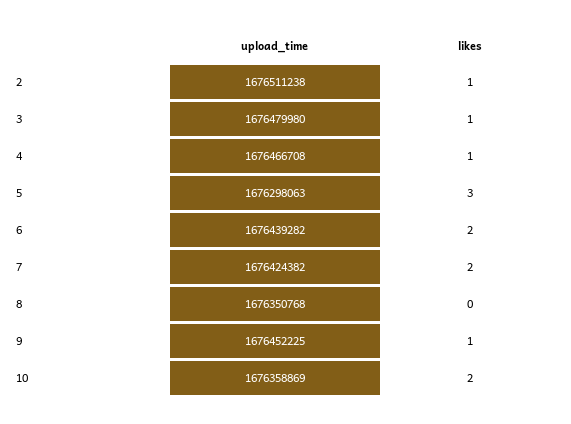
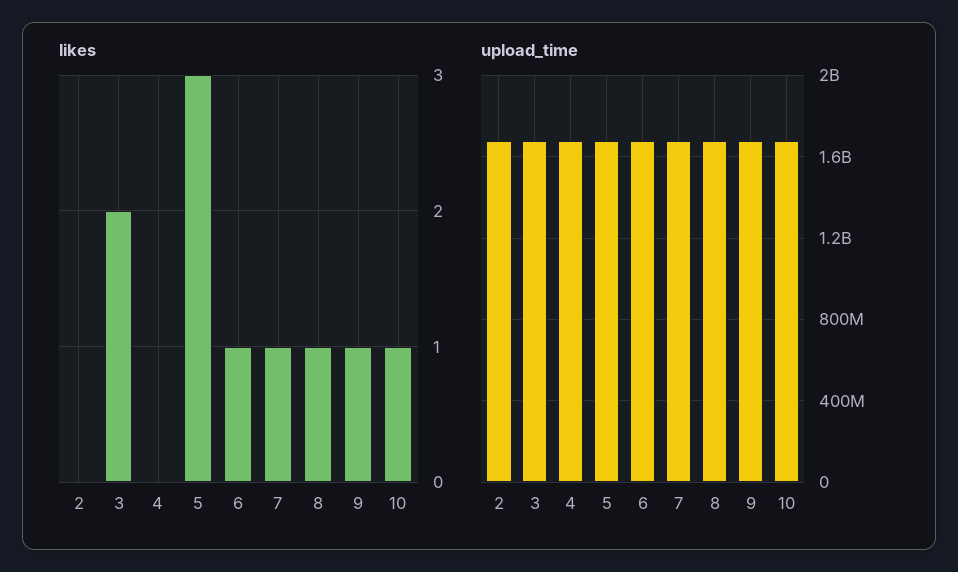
  {
    "upload_time": {
      "2": 1676511238,
      "3": 1676479980,
      "4": 1676466708,
      "5": 1676298063,
      "6": 1676439282,
      "7": 1676424382,
      "8": 1676350768,
      "9": 1676452225,
      "10": 1676358869
    },
    "likes": {
-     "2": 1,
+     "2": 0,
-     "3": 1,
+     "3": 2,
-     "4": 1,
+     "4": 0,
      "5": 3,
-     "6": 2,
+     "6": 1,
-     "7": 2,
+     "7": 1,
-     "8": 0,
+     "8": 1,
      "9": 1,
-     "10": 2
+     "10": 1
    }
  }

